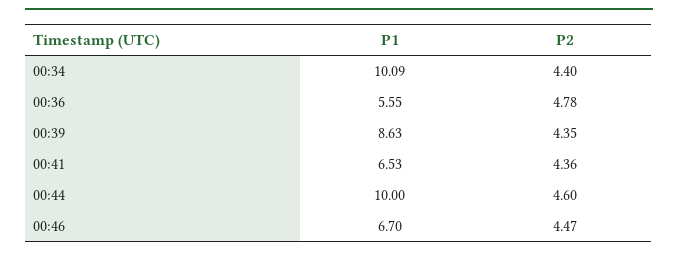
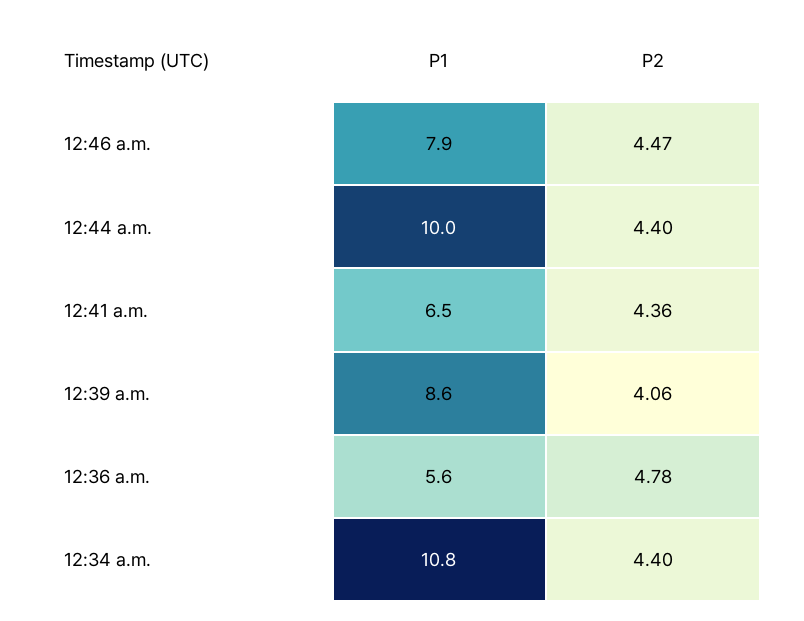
  {
    "P1": {
-     "00:34": 10.09,
+     "00:34": 10.8,
      "00:36": 5.55,
      "00:39": 8.63,
      "00:41": 6.53,
      "00:44": 10,
-     "00:46": 6.7
+     "00:46": 7.9
    },
    "P2": {
      "00:34": 4.4,
      "00:36": 4.78,
-     "00:39": 4.35,
+     "00:39": 4.06,
      "00:41": 4.36,
-     "00:44": 4.6,
+     "00:44": 4.4,
      "00:46": 4.47
    }
  }

